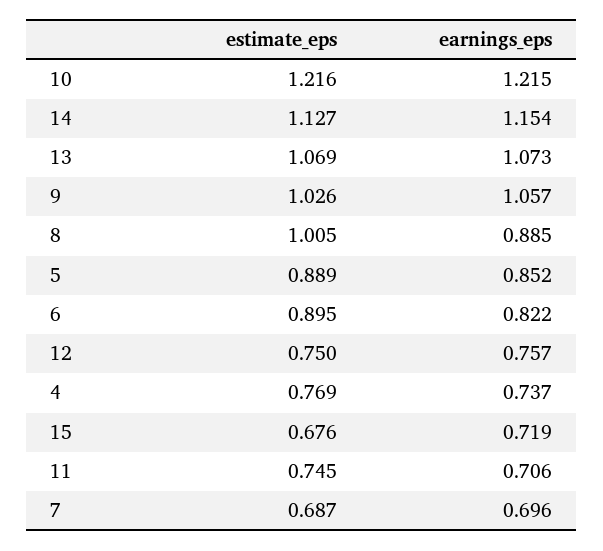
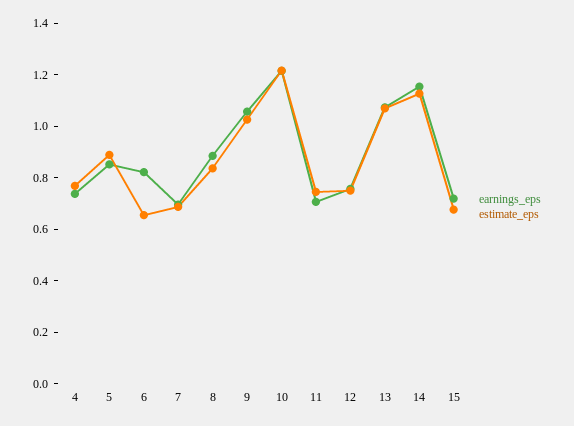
  {
    "estimate_eps": {
      "10": 1.216,
      "14": 1.127,
      "13": 1.069,
      "9": 1.026,
-     "8": 1.005,
+     "8": 0.85,
      "5": 0.889,
-     "6": 0.895,
+     "6": 0.65,
      "12": 0.75,
      "4": 0.769,
      "15": 0.676,
      "11": 0.745,
      "7": 0.687
    },
    "earnings_eps": {
      "10": 1.215,
      "14": 1.154,
      "13": 1.073,
      "9": 1.057,
      "8": 0.885,
      "5": 0.852,
      "6": 0.822,
      "12": 0.757,
      "4": 0.737,
      "15": 0.719,
      "11": 0.706,
      "7": 0.696
    }
  }

